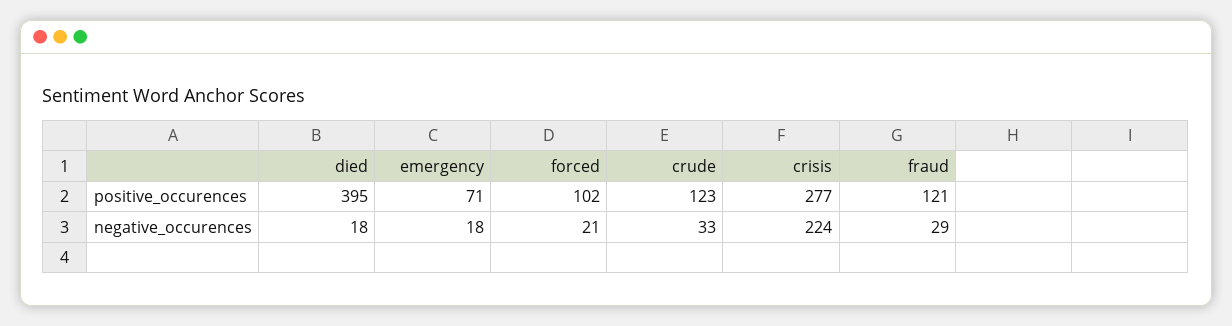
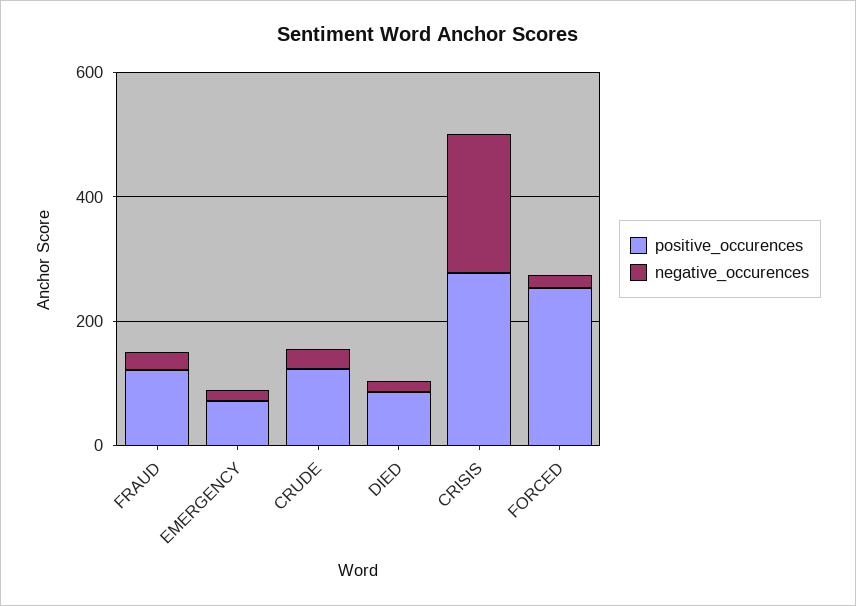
  {
    "positive_occurences": {
-     "died": 395,
+     "died": 100,
      "emergency": 71,
-     "forced": 102,
+     "forced": 250,
      "crude": 123,
      "crisis": 277,
      "fraud": 121
    },
    "negative_occurences": {
      "died": 18,
      "emergency": 18,
      "forced": 21,
      "crude": 33,
      "crisis": 224,
      "fraud": 29
    }
  }

